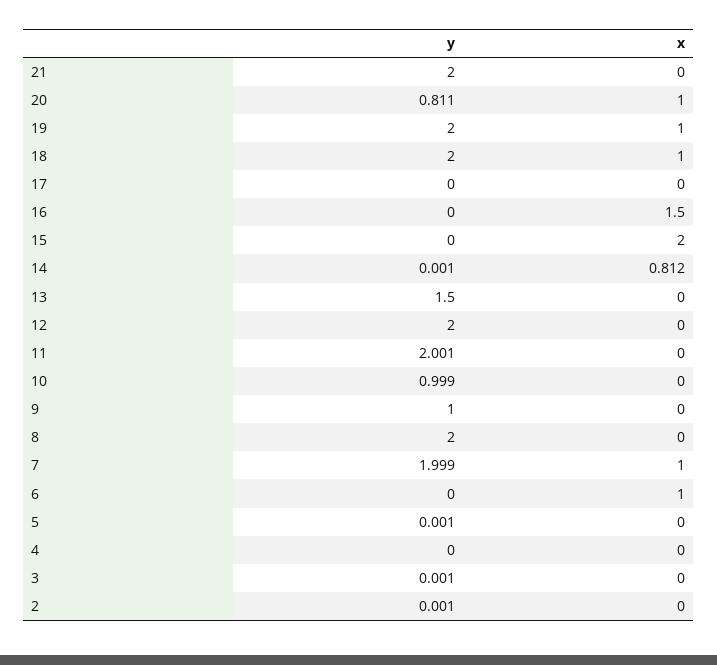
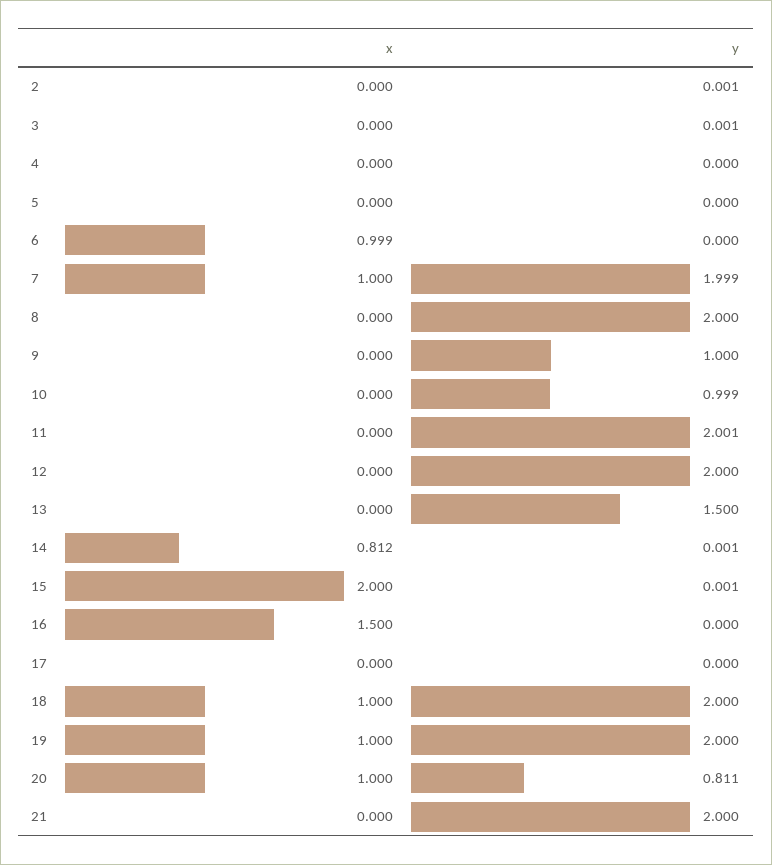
  {
    "y": {
      "21": 2,
      "20": 0.811,
      "19": 2,
      "18": 2,
      "17": 0,
      "16": 0,
-     "15": 0,
+     "15": 0.001,
      "14": 0.001,
      "13": 1.5,
      "12": 2,
      "11": 2.001,
      "10": 0.999,
      "9": 1,
      "8": 2,
      "7": 1.999,
      "6": 0,
-     "5": 0.001,
+     "5": 0,
      "4": 0,
      "3": 0.001,
      "2": 0.001
    },
    "x": {
      "21": 0,
      "20": 1,
      "19": 1,
      "18": 1,
      "17": 0,
      "16": 1.5,
      "15": 2,
      "14": 0.812,
      "13": 0,
      "12": 0,
      "11": 0,
      "10": 0,
      "9": 0,
      "8": 0,
      "7": 1,
-     "6": 1,
+     "6": 0.999,
      "5": 0,
      "4": 0,
      "3": 0,
      "2": 0
    }
  }

